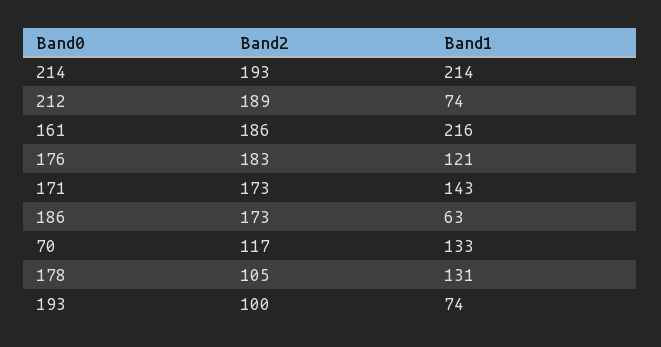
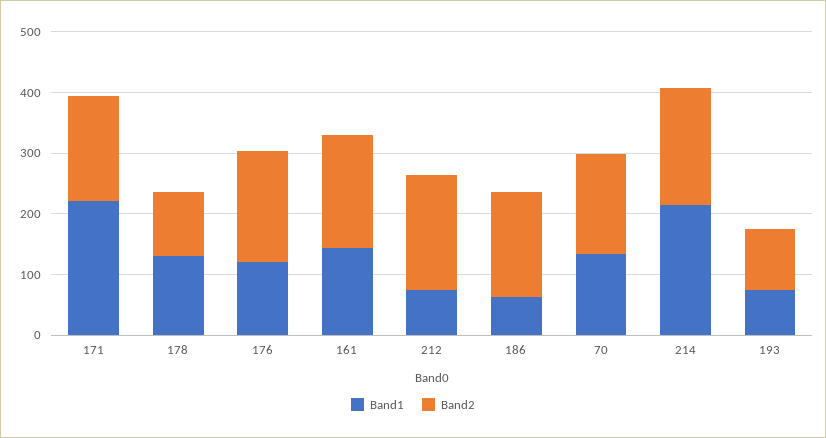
  {
    "Band2": {
      "214": 193,
      "212": 189,
      "161": 186,
      "176": 183,
      "171": 173,
      "186": 173,
-     "70": 117,
+     "70": 160,
      "178": 105,
      "193": 100
    },
    "Band1": {
      "214": 214,
      "212": 74,
-     "161": 216,
+     "161": 140,
      "176": 121,
-     "171": 143,
+     "171": 220,
      "186": 63,
      "70": 133,
      "178": 131,
      "193": 74
    }
  }

